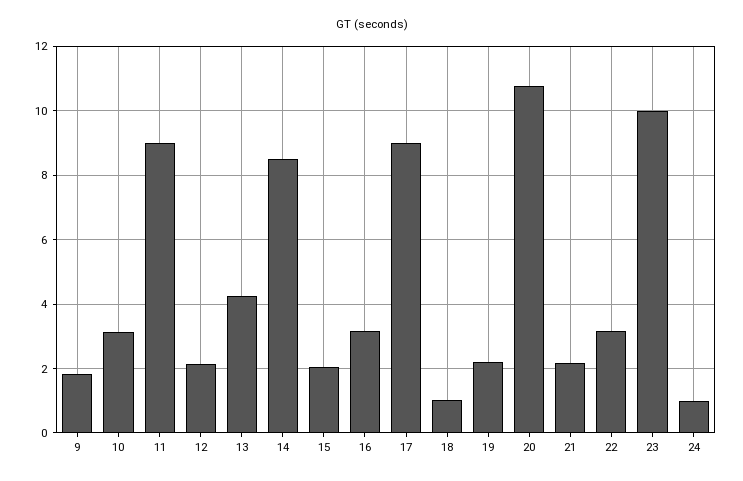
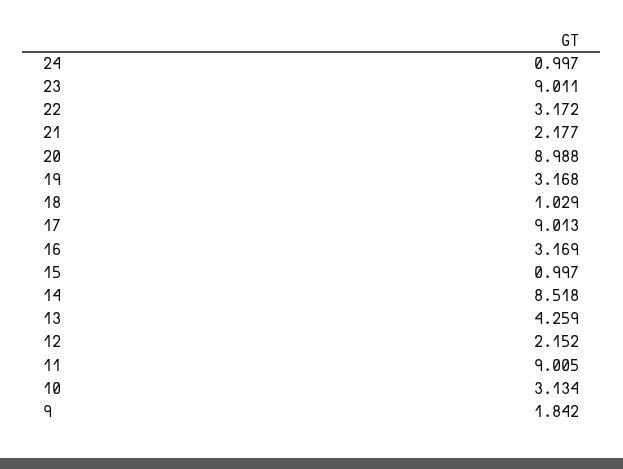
  {
    "9": 1.842,
    "10": 3.134,
    "11": 9.005,
    "12": 2.152,
    "13": 4.259,
    "14": 8.518,
-   "15": 2,
+   "15": 0.997,
    "16": 3.169,
    "17": 9.013,
    "18": 1.029,
-   "19": 2.2,
+   "19": 3.168,
-   "20": 10.8,
+   "20": 8.988,
    "21": 2.177,
    "22": 3.172,
-   "23": 10,
+   "23": 9.011,
    "24": 0.997
  }

